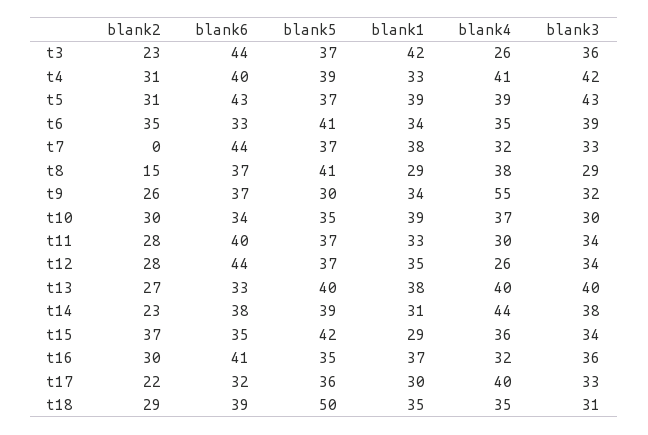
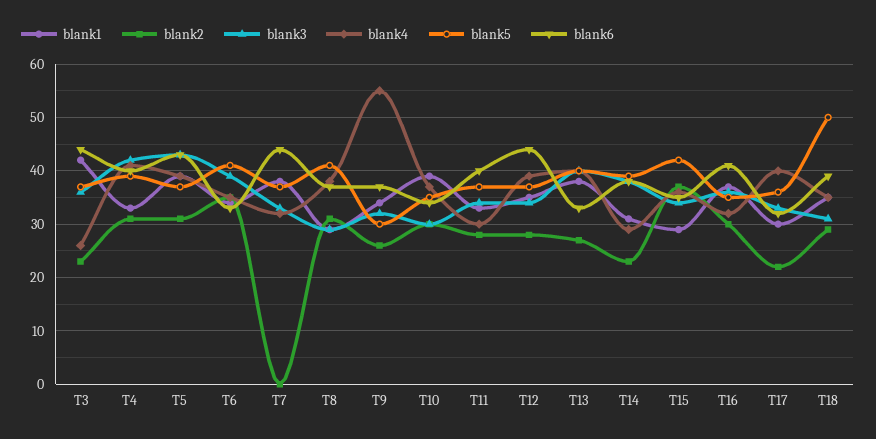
  {
    "blank2": {
      "t3": 23,
      "t4": 31,
      "t5": 31,
      "t6": 35,
      "t7": 0,
-     "t8": 15,
+     "t8": 30,
      "t9": 26,
      "t10": 30,
      "t11": 28,
      "t12": 28,
      "t13": 27,
      "t14": 23,
      "t15": 37,
      "t16": 30,
      "t17": 22,
      "t18": 29
    },
    "blank6": {
      "t3": 44,
      "t4": 40,
      "t5": 43,
      "t6": 33,
      "t7": 44,
      "t8": 37,
      "t9": 37,
      "t10": 34,
      "t11": 40,
      "t12": 44,
      "t13": 33,
      "t14": 38,
      "t15": 35,
      "t16": 41,
      "t17": 32,
      "t18": 39
    },
    "blank5": {
      "t3": 37,
      "t4": 39,
      "t5": 37,
      "t6": 41,
      "t7": 37,
      "t8": 41,
      "t9": 30,
      "t10": 35,
      "t11": 37,
      "t12": 37,
      "t13": 40,
      "t14": 39,
      "t15": 42,
      "t16": 35,
      "t17": 36,
      "t18": 50
    },
    "blank1": {
      "t3": 42,
      "t4": 33,
      "t5": 39,
      "t6": 34,
      "t7": 38,
      "t8": 29,
      "t9": 34,
      "t10": 39,
      "t11": 33,
      "t12": 35,
      "t13": 38,
      "t14": 31,
      "t15": 29,
      "t16": 37,
      "t17": 30,
      "t18": 35
    },
    "blank4": {
      "t3": 26,
      "t4": 41,
      "t5": 39,
      "t6": 35,
      "t7": 32,
      "t8": 38,
      "t9": 55,
      "t10": 37,
      "t11": 30,
-     "t12": 26,
+     "t12": 40,
      "t13": 40,
-     "t14": 44,
+     "t14": 30,
      "t15": 36,
      "t16": 32,
      "t17": 40,
      "t18": 35
    },
    "blank3": {
      "t3": 36,
      "t4": 42,
      "t5": 43,
      "t6": 39,
      "t7": 33,
      "t8": 29,
      "t9": 32,
      "t10": 30,
      "t11": 34,
      "t12": 34,
      "t13": 40,
      "t14": 38,
      "t15": 34,
      "t16": 36,
      "t17": 33,
      "t18": 31
    }
  }

